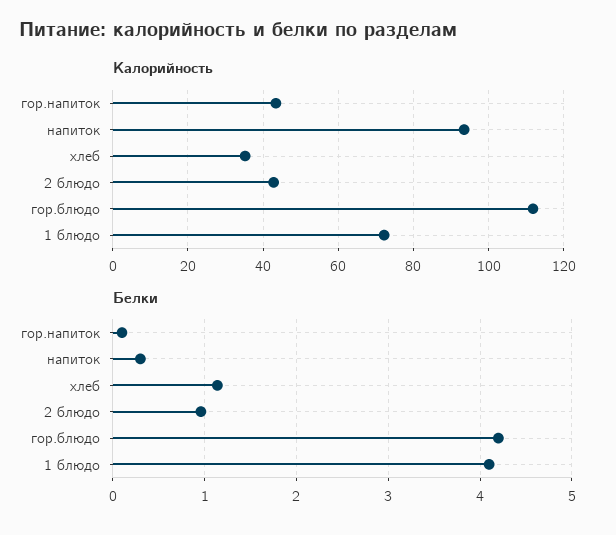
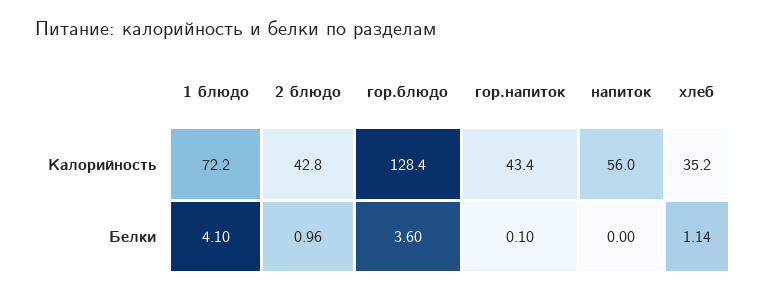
  {
    "Калорийность": {
      "гор.напиток": 43.4,
-     "напиток": 94,
+     "напиток": 56,
      "хлеб": 35.2,
      "2 блюдо": 42.8,
-     "гор.блюдо": 112,
+     "гор.блюдо": 128.4,
      "1 блюдо": 72.2
    },
    "Белки": {
      "гор.напиток": 0.1,
-     "напиток": 0.3,
+     "напиток": 0,
      "хлеб": 1.14,
      "2 блюдо": 0.96,
-     "гор.блюдо": 4.2,
+     "гор.блюдо": 3.6,
      "1 блюдо": 4.1
    }
  }

